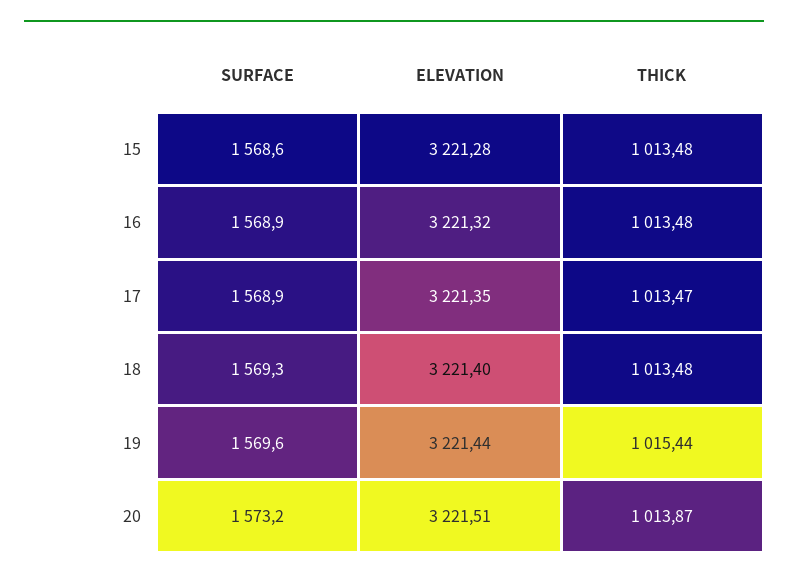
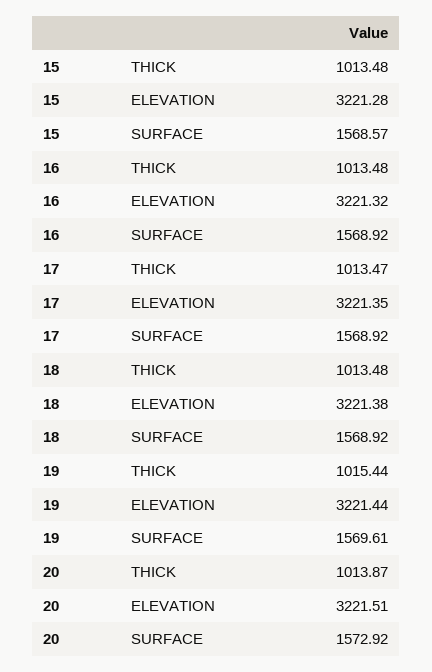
  {
    "SURFACE": {
      "15": 1568.57,
      "16": 1568.92,
      "17": 1568.92,
-     "18": 1569.3,
+     "18": 1568.92,
      "19": 1569.61,
-     "20": 1573.2
+     "20": 1572.92
    },
    "ELEVATION": {
      "15": 3221.28,
      "16": 3221.32,
      "17": 3221.35,
-     "18": 3221.4,
+     "18": 3221.38,
      "19": 3221.44,
      "20": 3221.51
    },
    "THICK": {
      "15": 1013.48,
      "16": 1013.48,
      "17": 1013.47,
      "18": 1013.48,
      "19": 1015.44,
      "20": 1013.87
    }
  }

